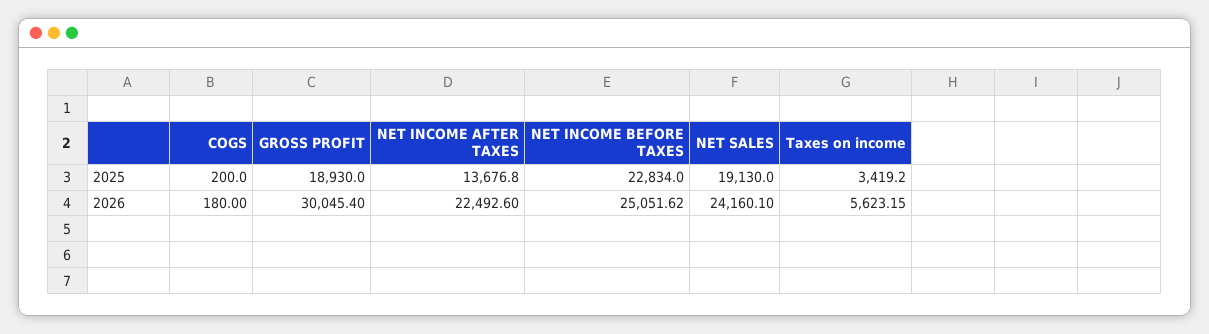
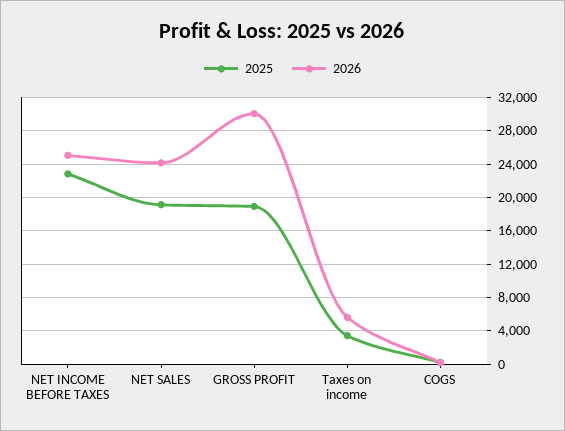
  {
    "2025": {
      "COGS": 200,
      "GROSS PROFIT": 18930,
-     "NET INCOME AFTER TAXES": 13676.8,
      "NET INCOME BEFORE TAXES": 22834,
      "NET SALES": 19130,
      "Taxes on income": 3419.2
    },
    "2026": {
      "COGS": 180,
      "GROSS PROFIT": 30045.4,
-     "NET INCOME AFTER TAXES": 22492.6,
      "NET INCOME BEFORE TAXES": 25051.62,
      "NET SALES": 24160.1,
      "Taxes on income": 5623.15
    }
  }

